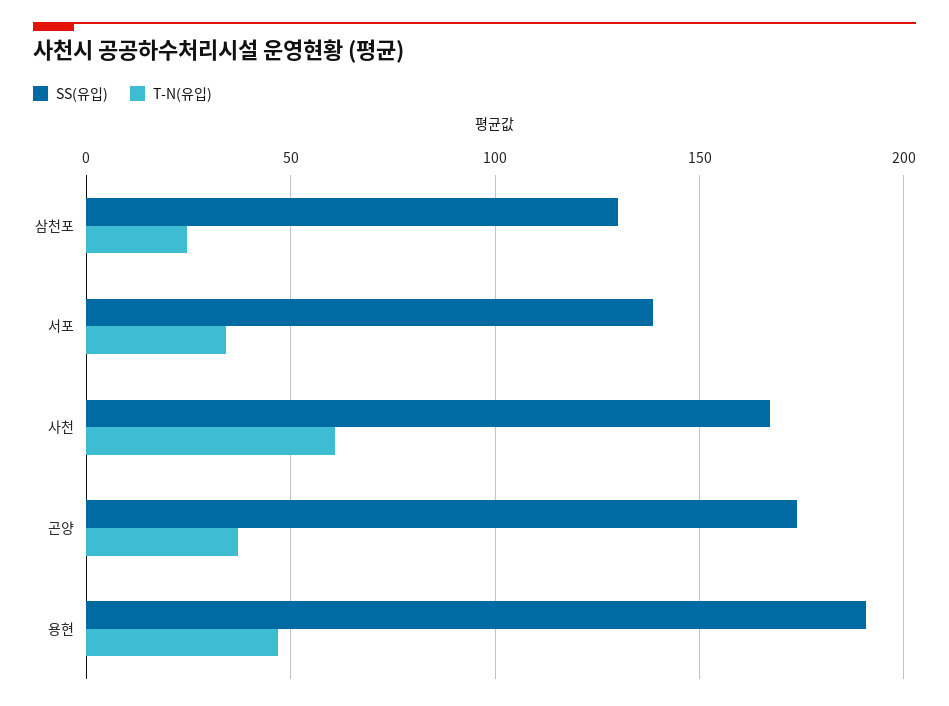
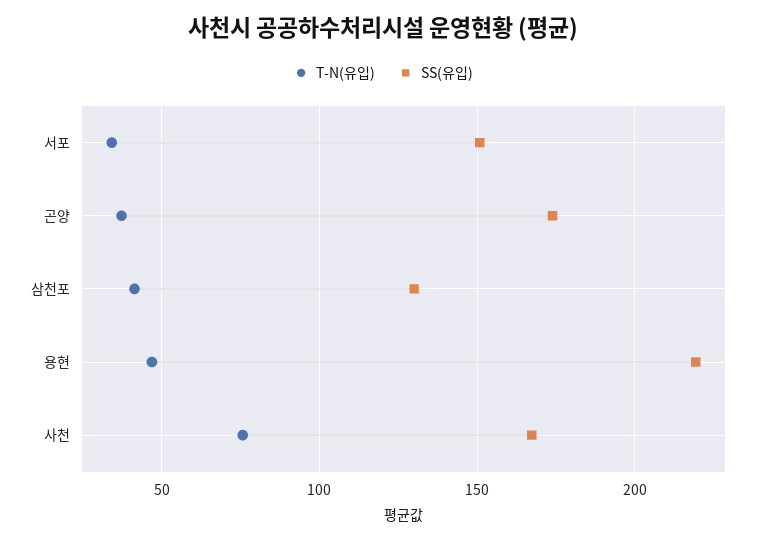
  {
    "SS(유입)": {
      "삼천포": 130,
-     "서포": 140,
+     "서포": 150,
      "사천": 165,
      "곤양": 175,
-     "용현": 190
+     "용현": 220
    },
    "T-N(유입)": {
-     "삼천포": 25,
+     "삼천포": 40,
      "서포": 35,
-     "사천": 60,
+     "사천": 75,
      "곤양": 35,
      "용현": 45
    }
  }

